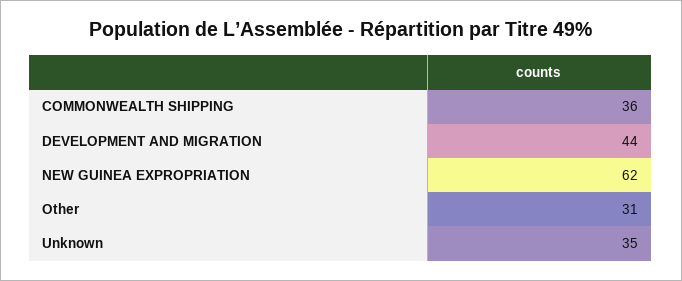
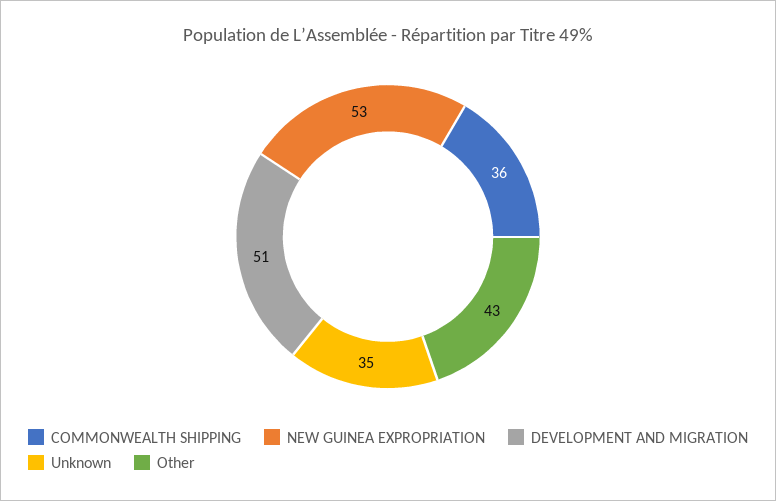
  {
    "COMMONWEALTH SHIPPING": 36,
-   "DEVELOPMENT AND MIGRATION": 44,
+   "DEVELOPMENT AND MIGRATION": 51,
-   "NEW GUINEA EXPROPRIATION": 62,
+   "NEW GUINEA EXPROPRIATION": 53,
-   "Other": 31,
+   "Other": 43,
    "Unknown": 35
  }

